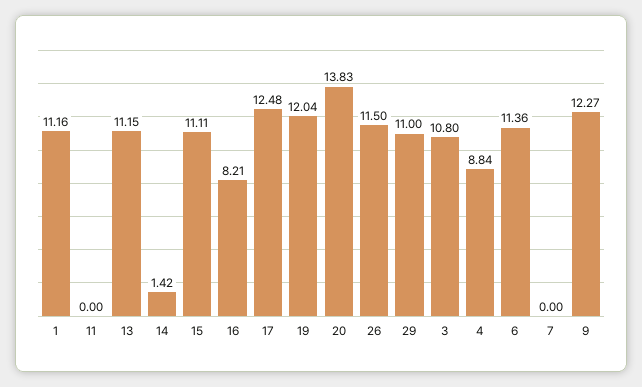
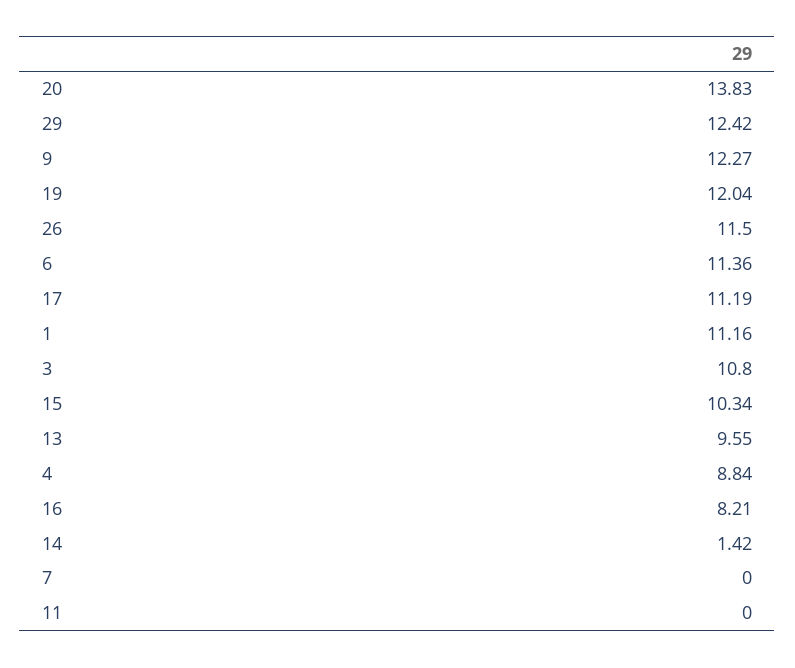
  {
    "1": 11.16,
    "11": 0,
-   "13": 11.15,
+   "13": 9.55,
    "14": 1.42,
-   "15": 11.11,
+   "15": 10.34,
    "16": 8.21,
-   "17": 12.48,
+   "17": 11.19,
    "19": 12.04,
    "20": 13.83,
    "26": 11.5,
-   "29": 11,
+   "29": 12.42,
    "3": 10.8,
    "4": 8.84,
    "6": 11.36,
    "7": 0,
    "9": 12.27
  }

